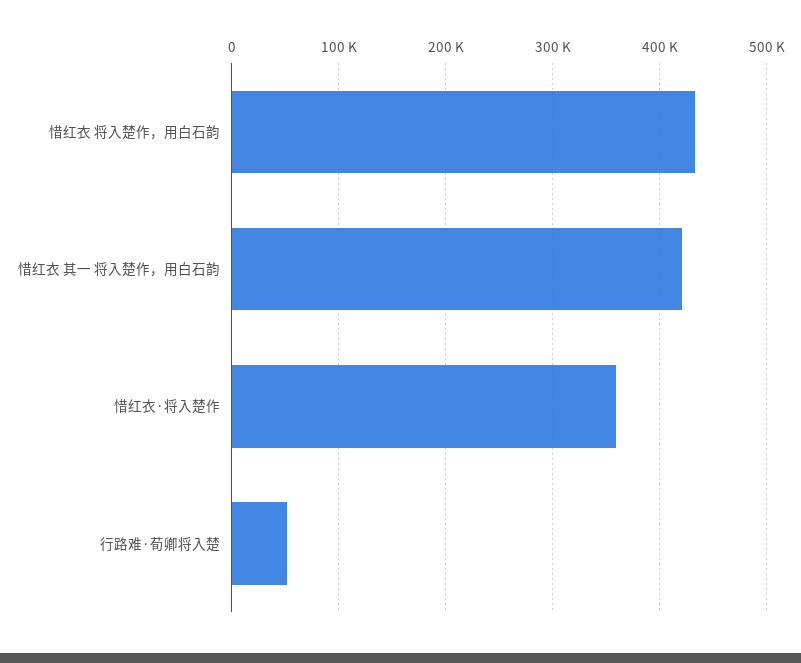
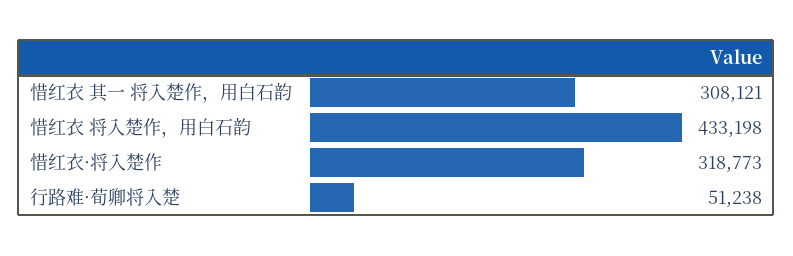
  {
    "惜红衣 将入楚作，用白石韵": 433198,
-   "惜红衣 其一 将入楚作，用白石韵": 420000,
+   "惜红衣 其一 将入楚作，用白石韵": 308121,
-   "惜红衣·将入楚作": 360000,
+   "惜红衣·将入楚作": 318773,
    "行路难·荀卿将入楚": 51238
  }

